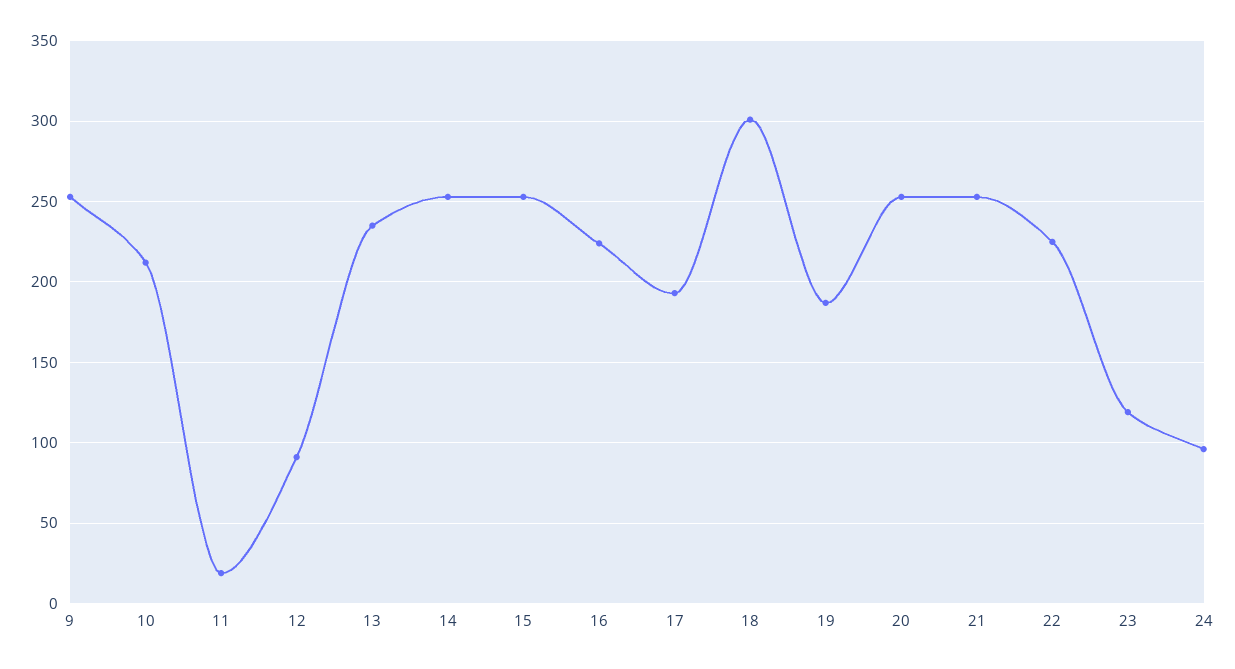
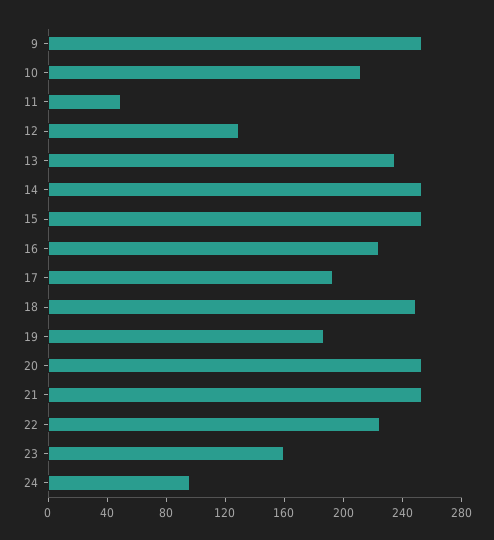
  {
    "9": 255,
    "10": 210,
-   "11": 20,
+   "11": 50,
-   "12": 90,
+   "12": 130,
    "13": 235,
    "14": 255,
    "15": 255,
    "16": 225,
    "17": 195,
-   "18": 300,
+   "18": 250,
    "19": 185,
    "20": 255,
    "21": 255,
    "22": 225,
-   "23": 120,
+   "23": 160,
    "24": 95
  }

